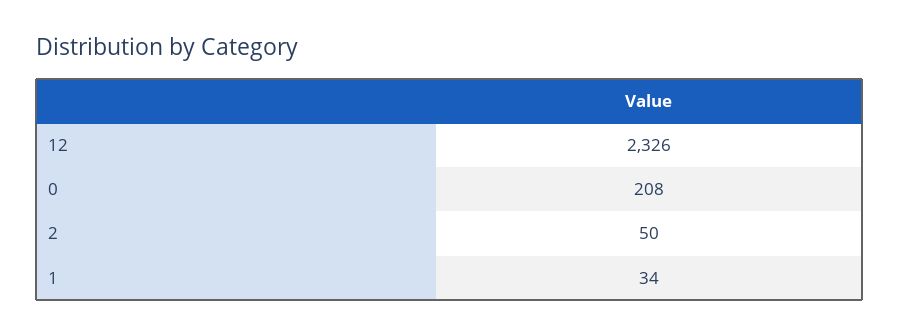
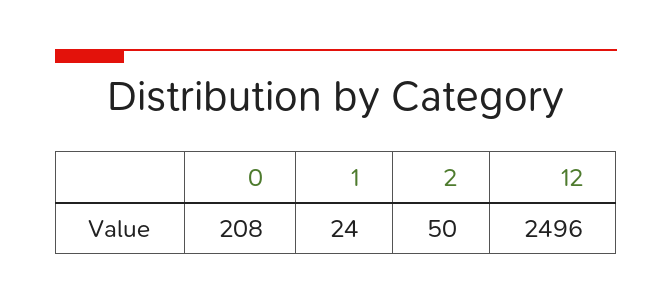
  {
-   "12": 2326,
+   "12": 2496,
    "0": 208,
    "2": 50,
-   "1": 34
+   "1": 24
  }

